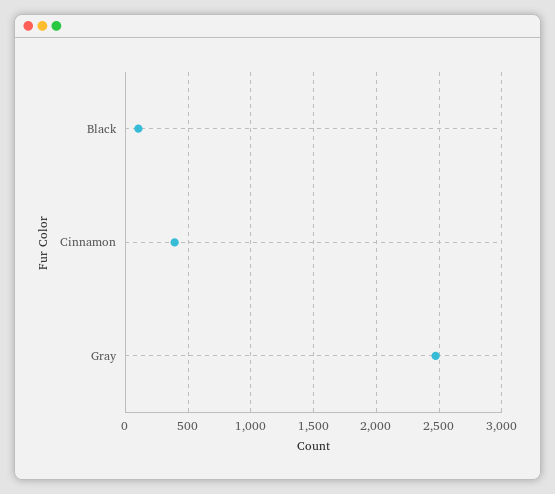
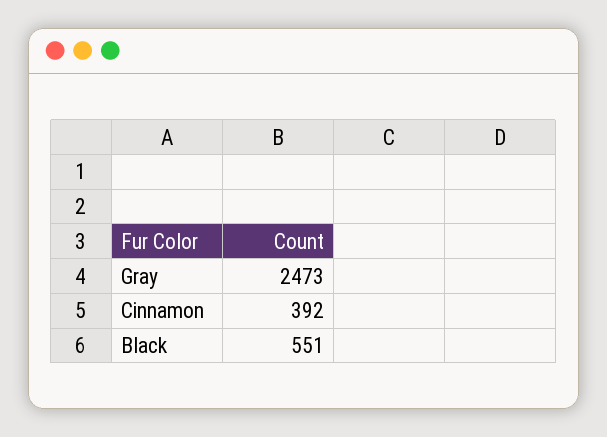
  {
-   "Black": 100,
+   "Black": 551,
    "Cinnamon": 392,
    "Gray": 2473
  }

